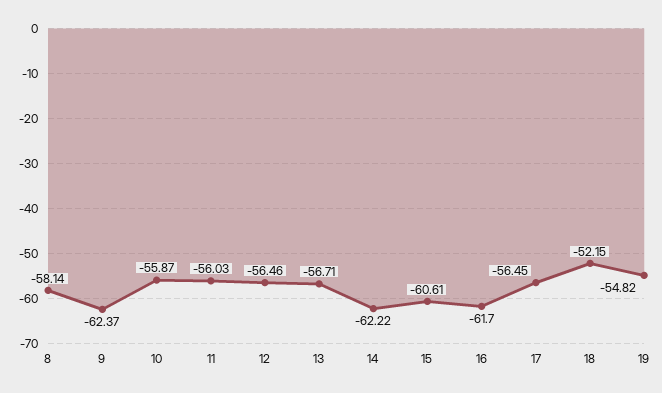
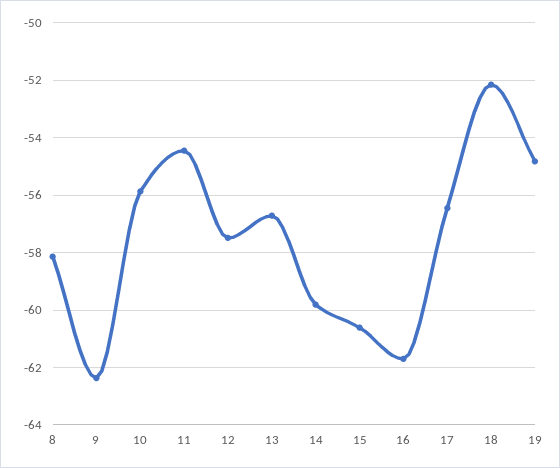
  {
    "8": -58.14,
    "9": -62.37,
    "10": -55.87,
-   "11": -56.03,
+   "11": -54.5,
-   "12": -56.46,
+   "12": -57.5,
    "13": -56.71,
-   "14": -62.22,
+   "14": -59.75,
    "15": -60.61,
    "16": -61.7,
    "17": -56.45,
    "18": -52.15,
    "19": -54.82
  }

